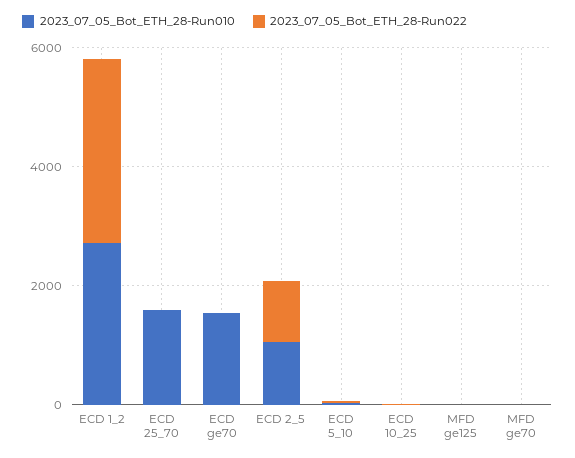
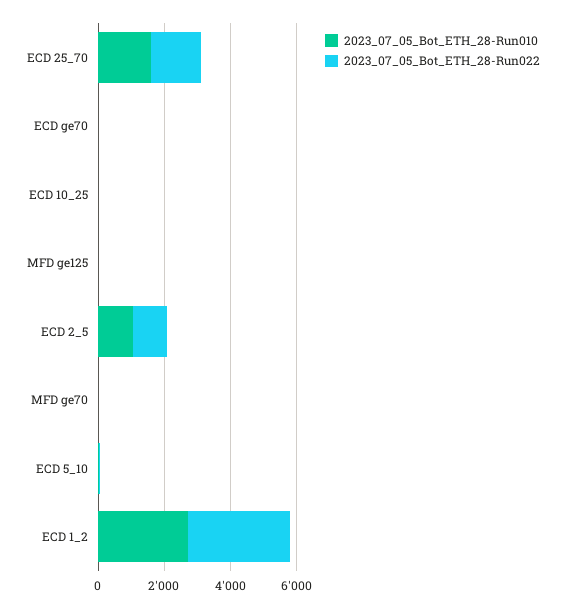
  {
    "2023_07_05_Bot_ETH_28-Run010": {
      "ECD 1_2": 2500,
      "ECD 25_70": 1500,
-     "ECD ge70": 1500,
+     "ECD ge70": 0,
      "ECD 2_5": 1000,
      "ECD 5_10": 0,
      "ECD 10_25": 0,
      "MFD ge125": 0,
      "MFD ge70": 0
    },
    "2023_07_05_Bot_ETH_28-Run022": {
      "ECD 1_2": 3000,
-     "ECD 25_70": 0,
+     "ECD 25_70": 1500,
      "ECD ge70": 0,
      "ECD 2_5": 1000,
      "ECD 5_10": 0,
      "ECD 10_25": 0,
      "MFD ge125": 0,
      "MFD ge70": 0
    }
  }

